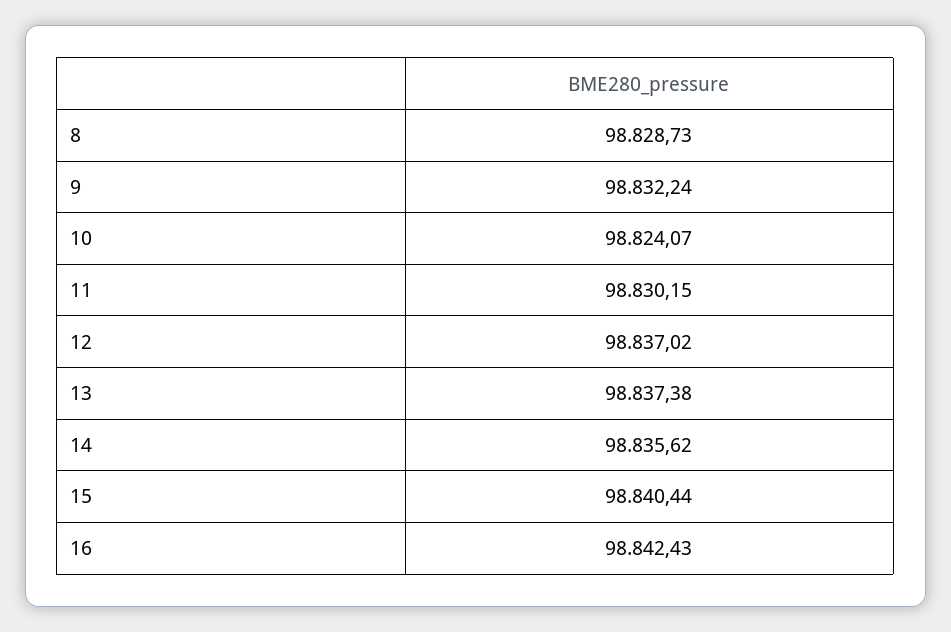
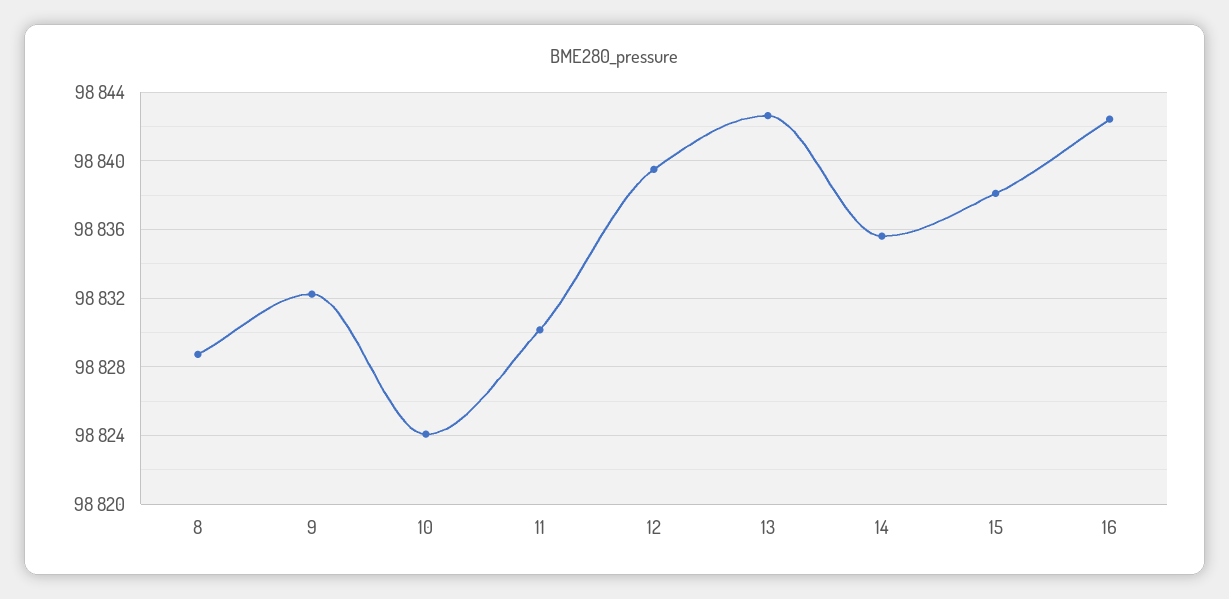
  {
    "8": 98828.73,
    "9": 98832.24,
    "10": 98824.07,
    "11": 98830.15,
-   "12": 98837.02,
+   "12": 98839.5,
-   "13": 98837.38,
+   "13": 98842.5,
    "14": 98835.62,
-   "15": 98840.44,
+   "15": 98838,
    "16": 98842.43
  }

